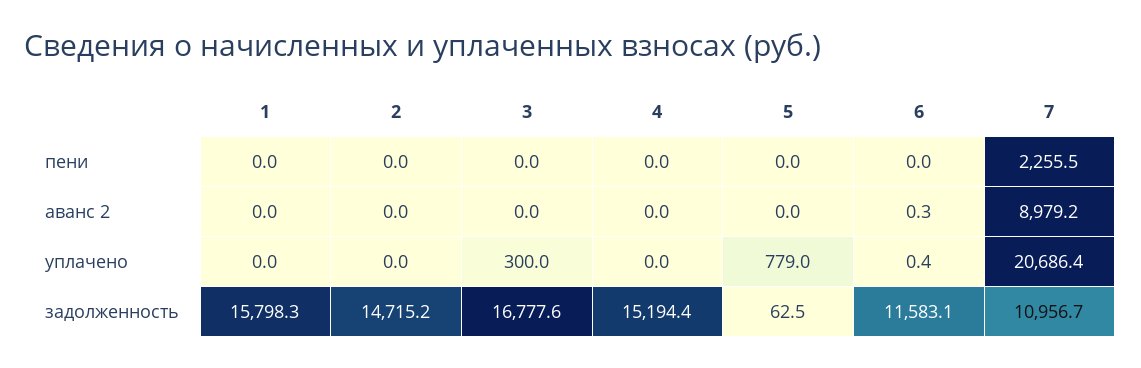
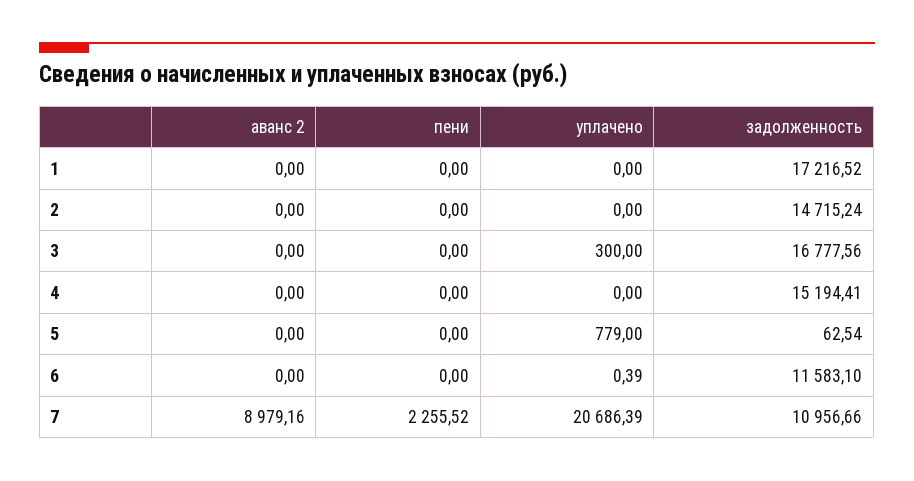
  {
    "1": {
      "пени": 0,
      "аванс 2": 0,
      "уплачено": 0,
-     "задолженность": 15798.3
+     "задолженность": 17216.52
    },
    "2": {
      "пени": 0,
      "аванс 2": 0,
      "уплачено": 0,
      "задолженность": 14715.24
    },
    "3": {
      "пени": 0,
      "аванс 2": 0,
      "уплачено": 300,
      "задолженность": 16777.56
    },
    "4": {
      "пени": 0,
      "аванс 2": 0,
      "уплачено": 0,
      "задолженность": 15194.41
    },
    "5": {
      "пени": 0,
      "аванс 2": 0,
      "уплачено": 779,
      "задолженность": 62.54
    },
    "6": {
      "пени": 0,
-     "аванс 2": 0.3,
+     "аванс 2": 0,
      "уплачено": 0.39,
      "задолженность": 11583.1
    },
    "7": {
      "пени": 2255.52,
      "аванс 2": 8979.16,
      "уплачено": 20686.39,
      "задолженность": 10956.66
    }
  }

